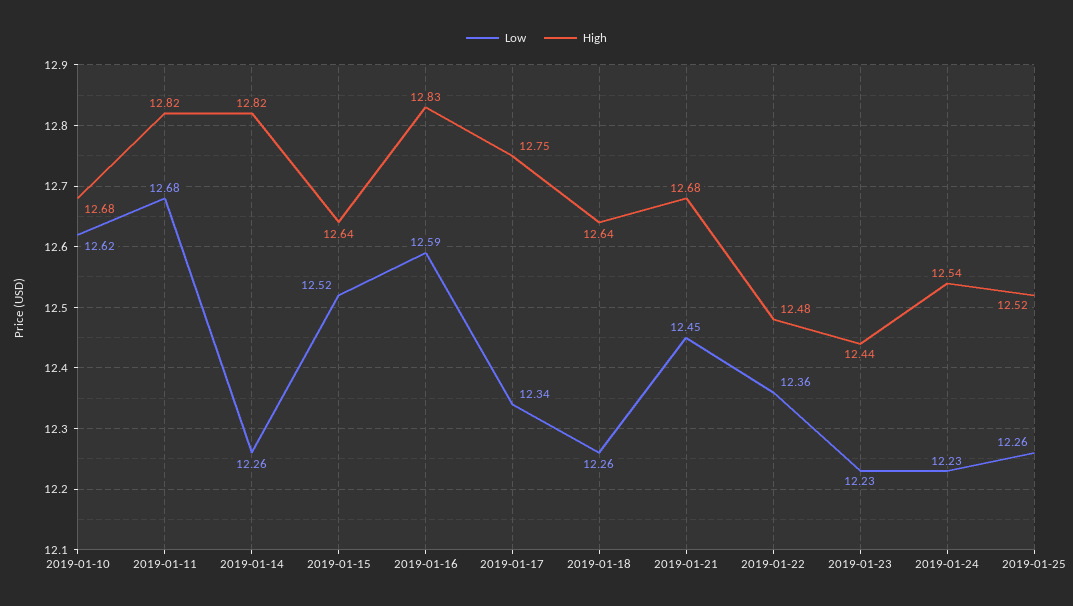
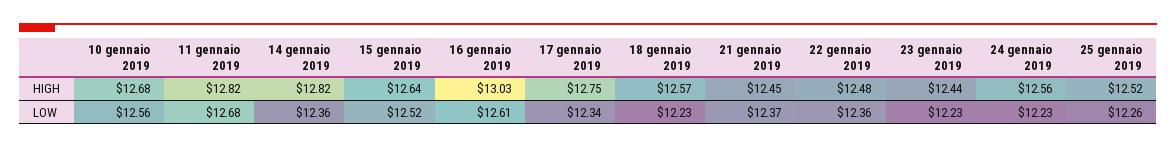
  {
    "Low": {
-     "2019-01-10": 12.62,
+     "2019-01-10": 12.56,
      "2019-01-11": 12.68,
-     "2019-01-14": 12.26,
+     "2019-01-14": 12.36,
      "2019-01-15": 12.52,
-     "2019-01-16": 12.59,
+     "2019-01-16": 12.61,
      "2019-01-17": 12.34,
-     "2019-01-18": 12.26,
+     "2019-01-18": 12.23,
-     "2019-01-21": 12.45,
+     "2019-01-21": 12.37,
      "2019-01-22": 12.36,
      "2019-01-23": 12.23,
      "2019-01-24": 12.23,
      "2019-01-25": 12.26
    },
    "High": {
      "2019-01-10": 12.68,
      "2019-01-11": 12.82,
      "2019-01-14": 12.82,
      "2019-01-15": 12.64,
-     "2019-01-16": 12.83,
+     "2019-01-16": 13.03,
      "2019-01-17": 12.75,
-     "2019-01-18": 12.64,
+     "2019-01-18": 12.57,
-     "2019-01-21": 12.68,
+     "2019-01-21": 12.45,
      "2019-01-22": 12.48,
      "2019-01-23": 12.44,
-     "2019-01-24": 12.54,
+     "2019-01-24": 12.56,
      "2019-01-25": 12.52
    }
  }

